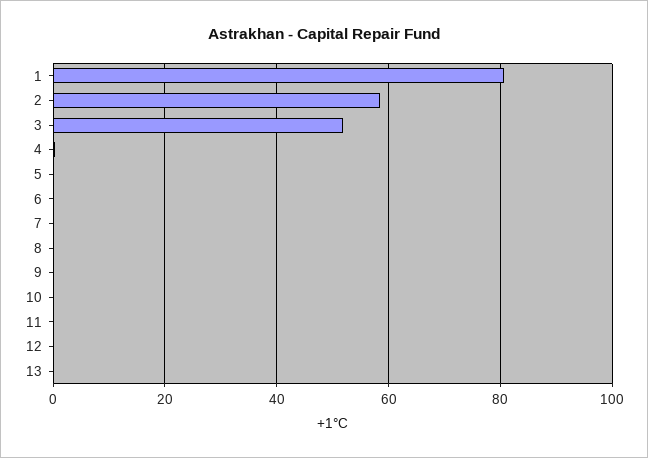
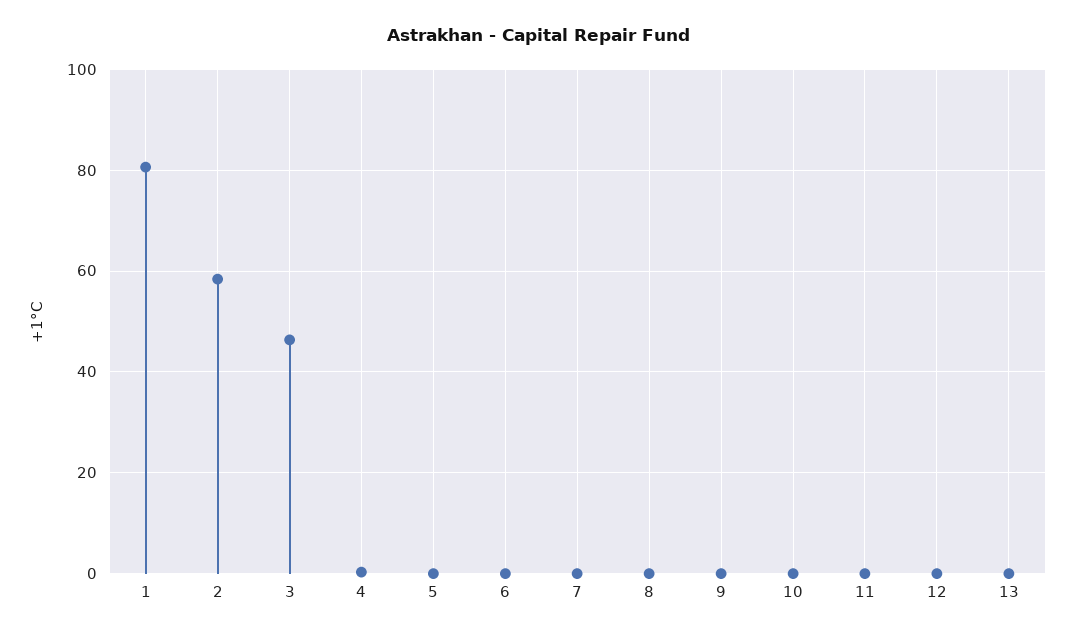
  {
    "1": 80,
    "2": 58,
-   "3": 52,
+   "3": 46,
    "4": 0,
    "5": 0,
    "6": 0,
    "7": 0,
    "8": 0,
    "9": 0,
    "10": 0,
    "11": 0,
    "12": 0,
    "13": 0
  }

